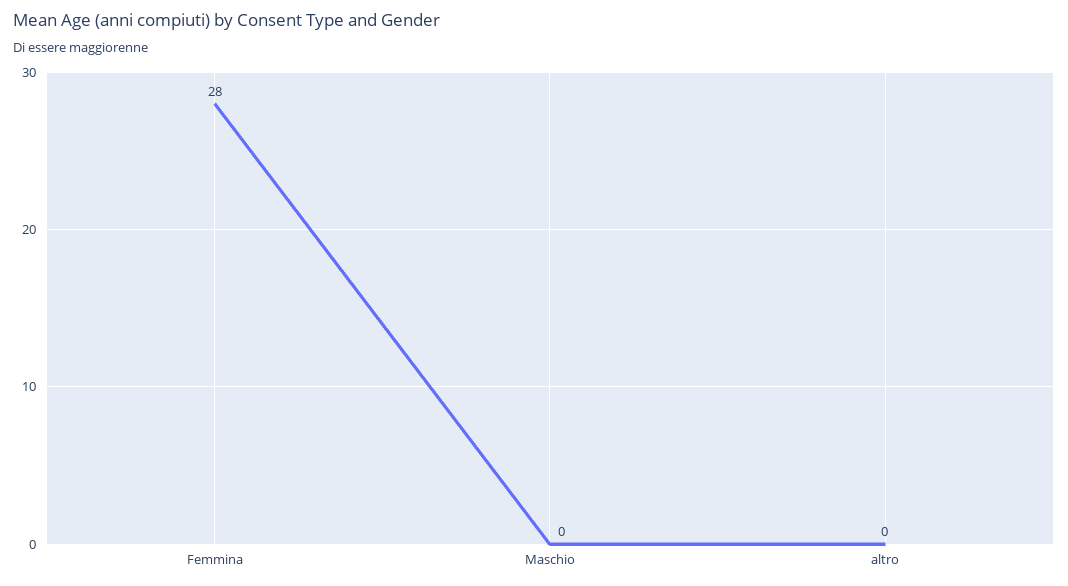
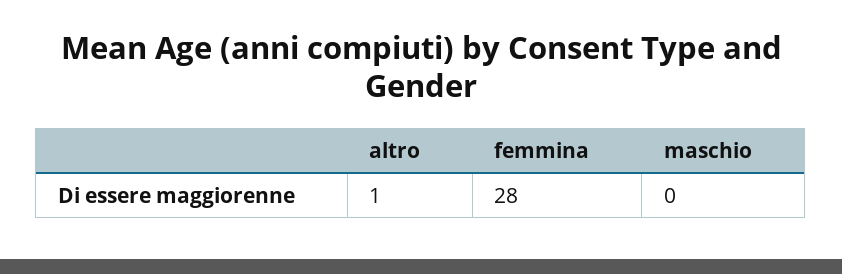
  {
    "Femmina": 28,
    "Maschio": 0,
-   "altro": 0
+   "altro": 1
  }

